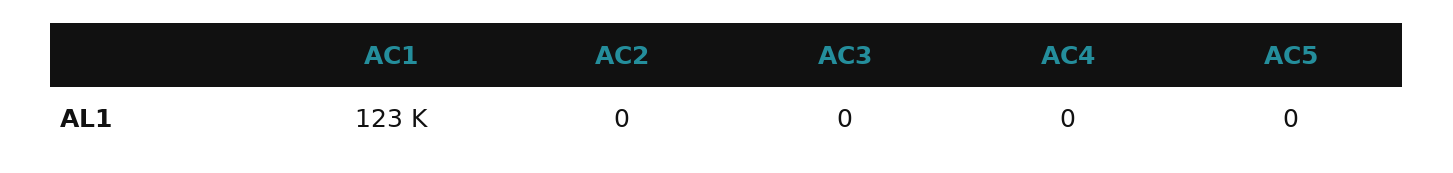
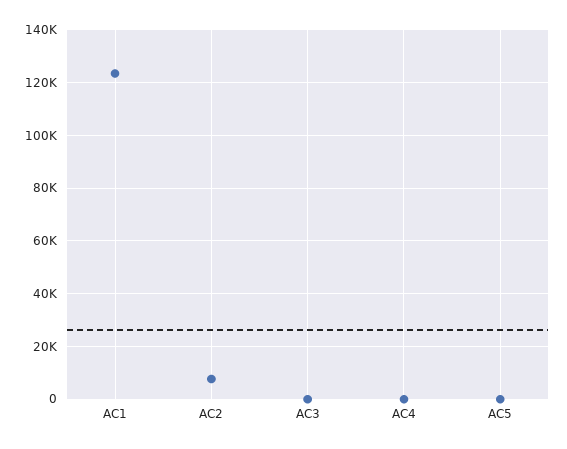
  {
    "AC1": 123000,
-   "AC2": 0,
+   "AC2": 7500,
    "AC3": 0,
    "AC4": 0,
    "AC5": 0
  }

